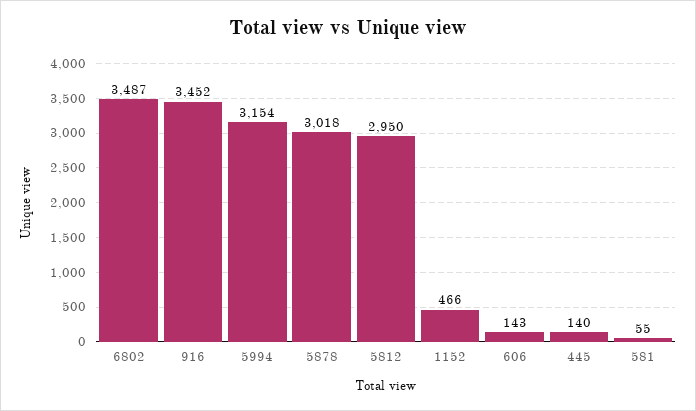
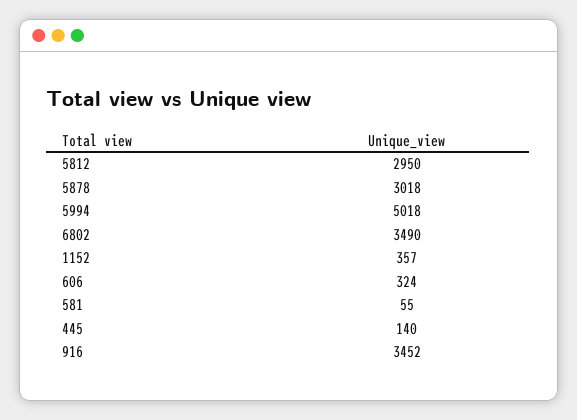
  {
-   "6802": 3487,
+   "6802": 3490,
    "916": 3452,
-   "5994": 3154,
+   "5994": 5018,
    "5878": 3018,
    "5812": 2950,
-   "1152": 466,
+   "1152": 357,
-   "606": 143,
+   "606": 324,
    "445": 140,
    "581": 55
  }

